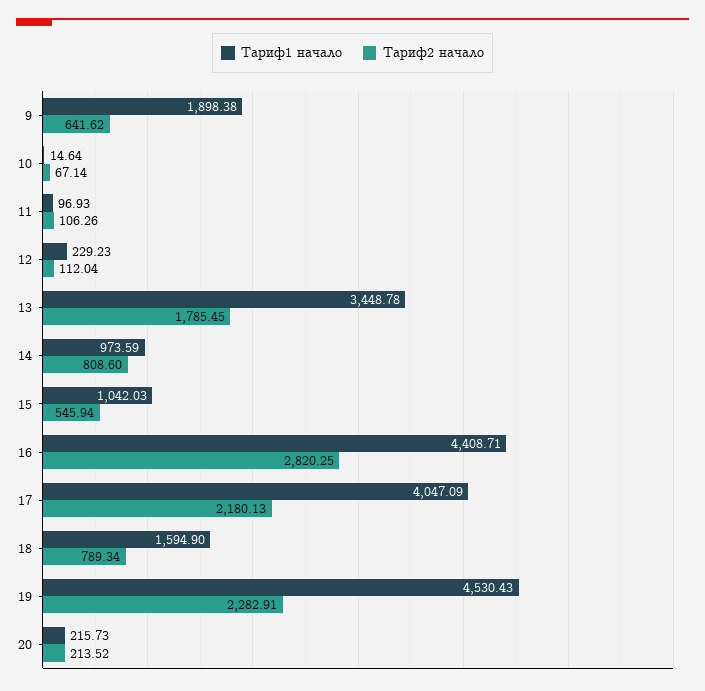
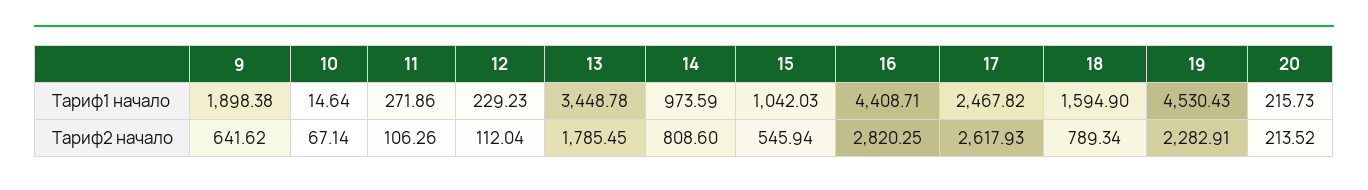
  {
    "Тариф1 начало": {
      "9": 1898.38,
      "10": 14.64,
-     "11": 96.93,
+     "11": 271.86,
      "12": 229.23,
      "13": 3448.78,
      "14": 973.59,
      "15": 1042.03,
      "16": 4408.71,
-     "17": 4047.09,
+     "17": 2467.82,
      "18": 1594.9,
      "19": 4530.43,
      "20": 215.73
    },
    "Тариф2 начало": {
      "9": 641.62,
      "10": 67.14,
      "11": 106.26,
      "12": 112.04,
      "13": 1785.45,
      "14": 808.6,
      "15": 545.94,
      "16": 2820.25,
-     "17": 2180.13,
+     "17": 2617.93,
      "18": 789.34,
      "19": 2282.91,
      "20": 213.52
    }
  }

